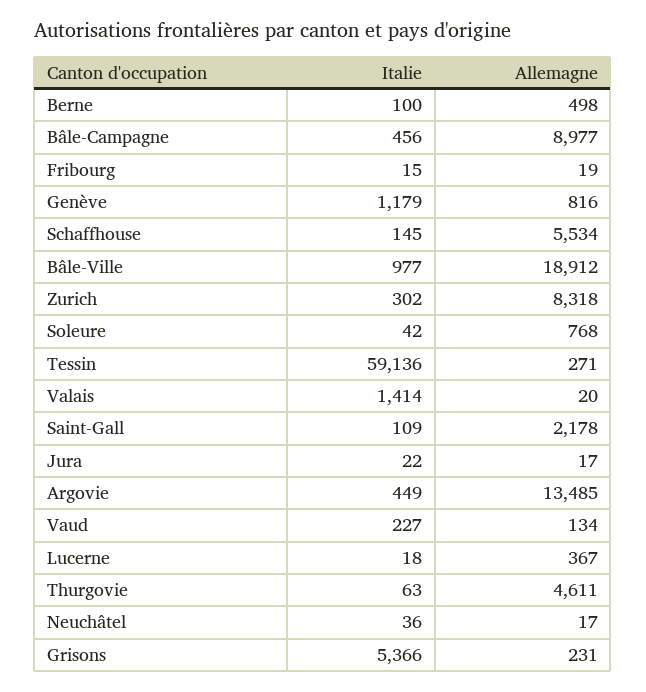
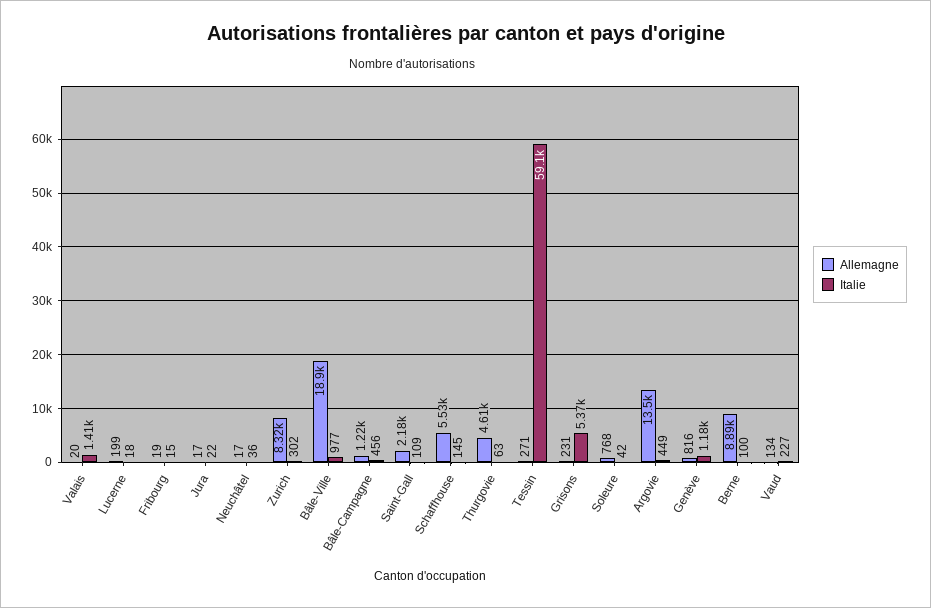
  {
    "Italie": {
      "Berne": 100,
      "Bâle-Campagne": 456,
      "Fribourg": 15,
      "Genève": 1179,
      "Schaffhouse": 145,
      "Bâle-Ville": 977,
      "Zurich": 302,
      "Soleure": 42,
      "Tessin": 59136,
      "Valais": 1414,
      "Saint-Gall": 109,
      "Jura": 22,
      "Argovie": 449,
      "Vaud": 227,
      "Lucerne": 18,
      "Thurgovie": 63,
      "Neuchâtel": 36,
      "Grisons": 5366
    },
    "Allemagne": {
-     "Berne": 498,
+     "Berne": 8890,
-     "Bâle-Campagne": 8977,
+     "Bâle-Campagne": 1220,
      "Fribourg": 19,
      "Genève": 816,
      "Schaffhouse": 5534,
      "Bâle-Ville": 18912,
      "Zurich": 8318,
      "Soleure": 768,
      "Tessin": 271,
      "Valais": 20,
      "Saint-Gall": 2178,
      "Jura": 17,
      "Argovie": 13485,
      "Vaud": 134,
-     "Lucerne": 367,
+     "Lucerne": 199,
      "Thurgovie": 4611,
      "Neuchâtel": 17,
      "Grisons": 231
    }
  }

